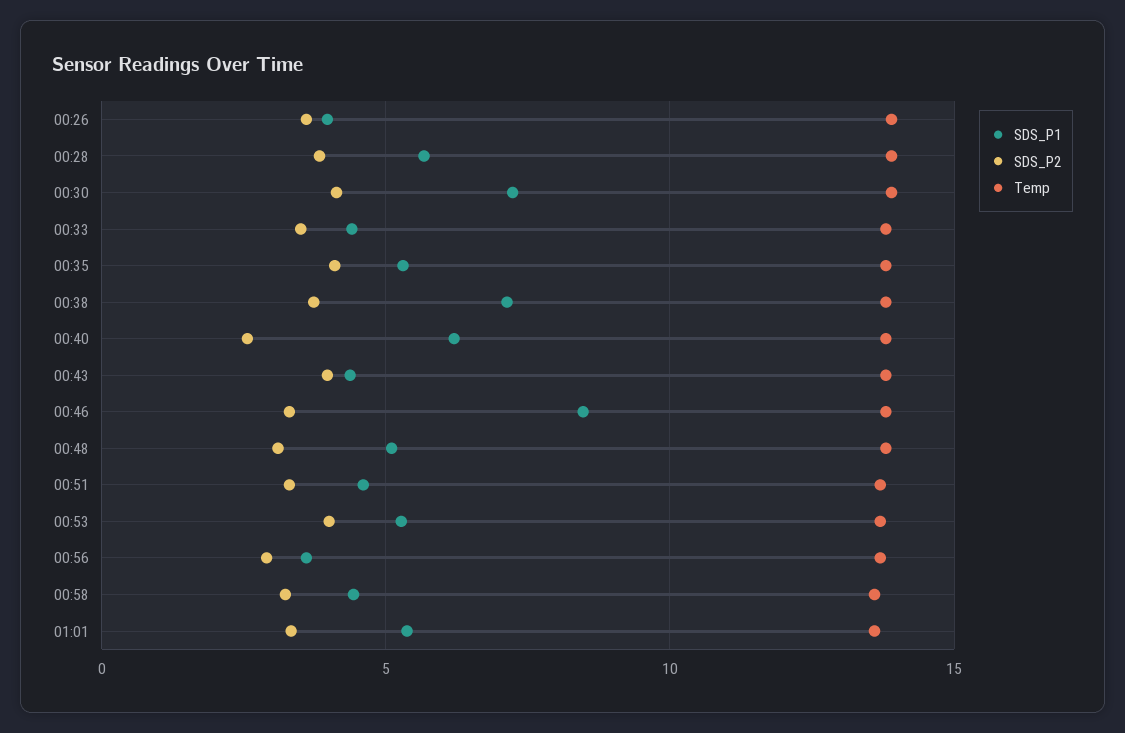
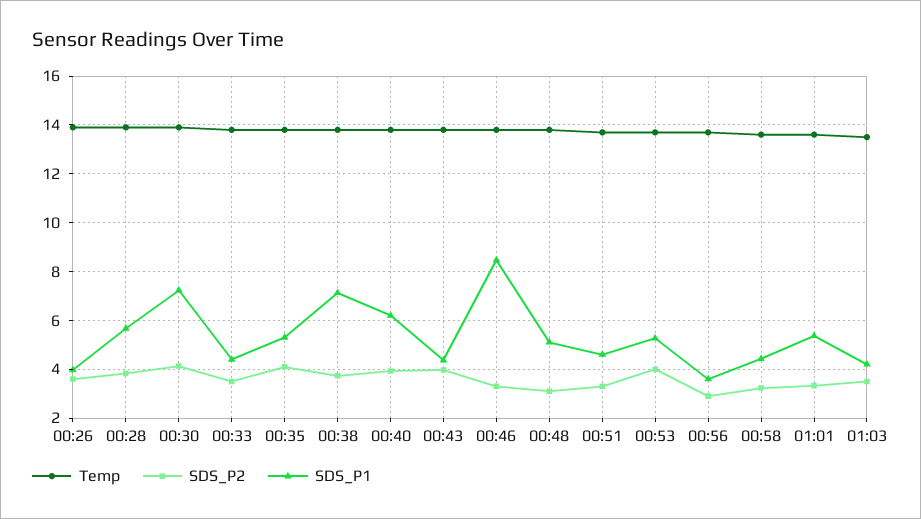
  {
    "SDS_P1": {
      "00:26": 4,
      "00:28": 5.75,
      "00:30": 7.25,
      "00:33": 4.5,
      "00:35": 5.25,
      "00:38": 7.25,
      "00:40": 6.25,
      "00:43": 4.25,
      "00:46": 8.5,
      "00:48": 5,
      "00:51": 4.5,
      "00:53": 5.25,
      "00:56": 3.5,
      "00:58": 4.5,
-     "01:01": 5.25
+     "01:01": 5.25,
+     "01:03": 4.25
    },
    "SDS_P2": {
      "00:26": 3.5,
      "00:28": 3.75,
      "00:30": 4.25,
      "00:33": 3.5,
      "00:35": 4,
      "00:38": 3.75,
-     "00:40": 2.5,
+     "00:40": 4,
      "00:43": 4,
      "00:46": 3.25,
      "00:48": 3,
      "00:51": 3.25,
      "00:53": 4,
      "00:56": 3,
      "00:58": 3.25,
-     "01:01": 3.25
+     "01:01": 3.25,
+     "01:03": 3.5
    },
    "Temp": {
      "00:26": 14,
      "00:28": 14,
      "00:30": 14,
      "00:33": 13.75,
      "00:35": 13.75,
      "00:38": 13.75,
      "00:40": 13.75,
      "00:43": 13.75,
      "00:46": 13.75,
      "00:48": 13.75,
      "00:51": 13.75,
      "00:53": 13.75,
      "00:56": 13.75,
      "00:58": 13.5,
-     "01:01": 13.5
+     "01:01": 13.5,
+     "01:03": 13.5
    }
  }

